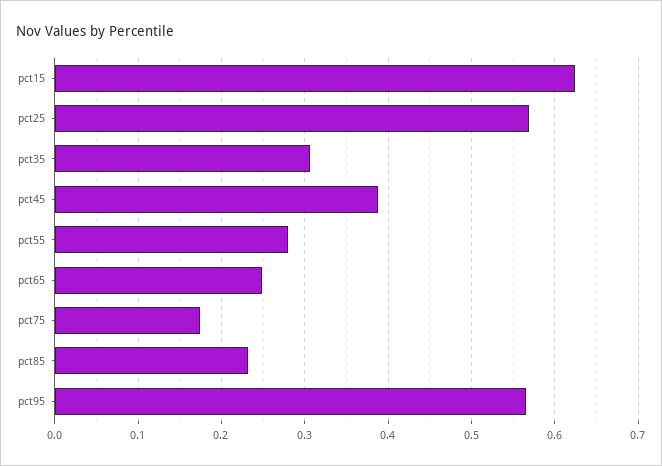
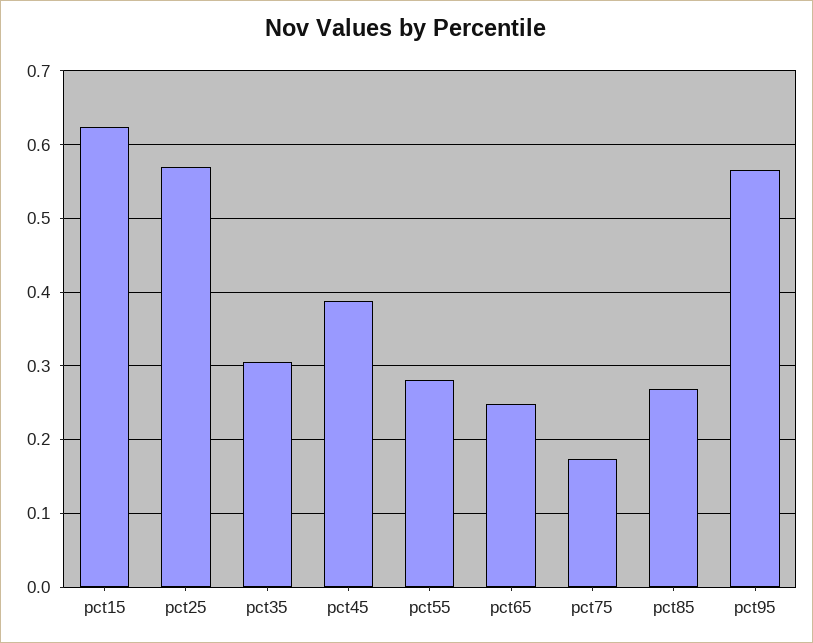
  {
    "pct15": 0.62,
    "pct25": 0.57,
    "pct35": 0.31,
    "pct45": 0.39,
    "pct55": 0.28,
    "pct65": 0.25,
    "pct75": 0.17,
-   "pct85": 0.23,
+   "pct85": 0.27,
    "pct95": 0.57
  }

